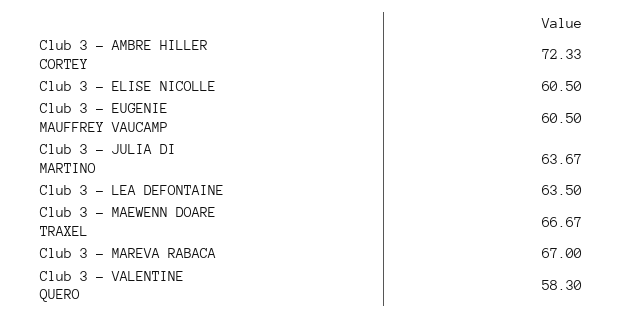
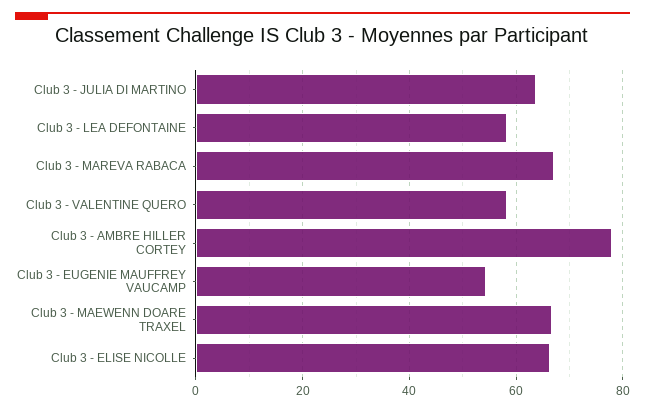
  {
-   "Club 3 - AMBRE HILLER CORTEY": 72.33,
+   "Club 3 - AMBRE HILLER CORTEY": 78,
-   "Club 3 - ELISE NICOLLE": 60.5,
+   "Club 3 - ELISE NICOLLE": 66,
-   "Club 3 - EUGENIE MAUFFREY VAUCAMP": 60.5,
+   "Club 3 - EUGENIE MAUFFREY VAUCAMP": 54,
    "Club 3 - JULIA DI MARTINO": 63.67,
-   "Club 3 - LEA DEFONTAINE": 63.5,
+   "Club 3 - LEA DEFONTAINE": 58,
    "Club 3 - MAEWENN DOARE TRAXEL": 66.67,
    "Club 3 - MAREVA RABACA": 67,
    "Club 3 - VALENTINE QUERO": 58.3
  }

